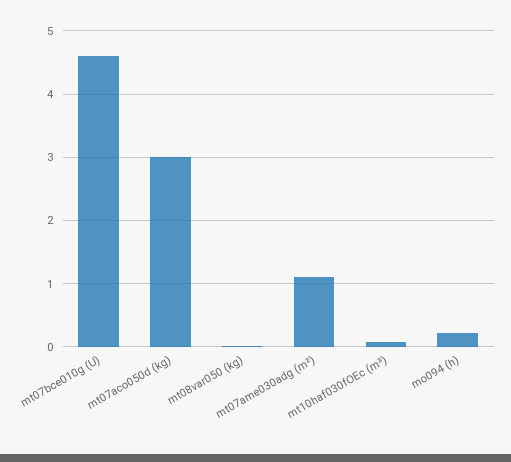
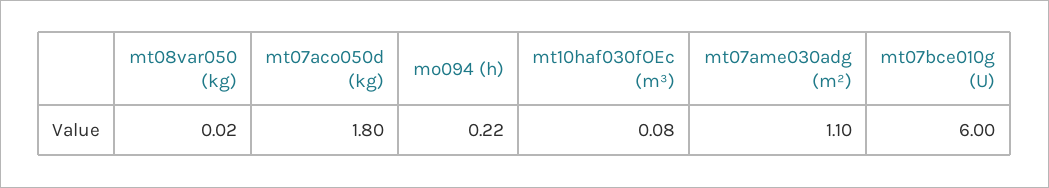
  {
-   "mt07bce010g (U)": 4.6,
+   "mt07bce010g (U)": 6,
-   "mt07aco050d (kg)": 3,
+   "mt07aco050d (kg)": 1.8,
    "mt08var050 (kg)": 0.02,
    "mt07ame030adg (m²)": 1.1,
    "mt10haf030fOEc (m³)": 0.08,
    "mo094 (h)": 0.22
  }

